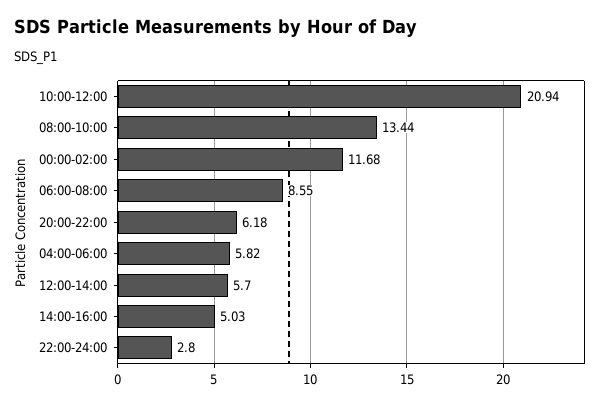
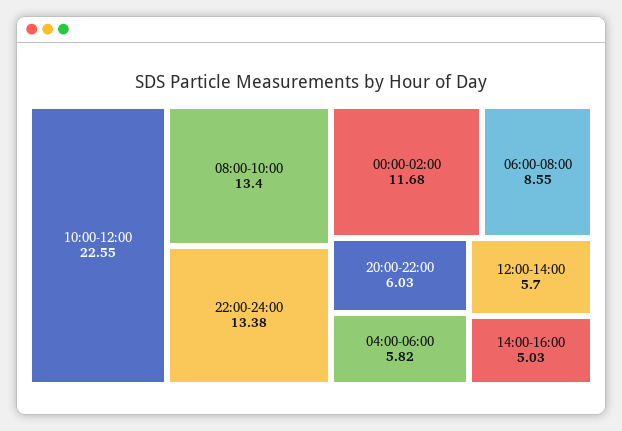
  {
-   "10:00-12:00": 20.94,
+   "10:00-12:00": 22.55,
-   "08:00-10:00": 13.44,
+   "08:00-10:00": 13.4,
    "00:00-02:00": 11.68,
    "06:00-08:00": 8.55,
-   "20:00-22:00": 6.18,
+   "20:00-22:00": 6.03,
    "04:00-06:00": 5.82,
    "12:00-14:00": 5.7,
    "14:00-16:00": 5.03,
-   "22:00-24:00": 2.8
+   "22:00-24:00": 13.38
  }

